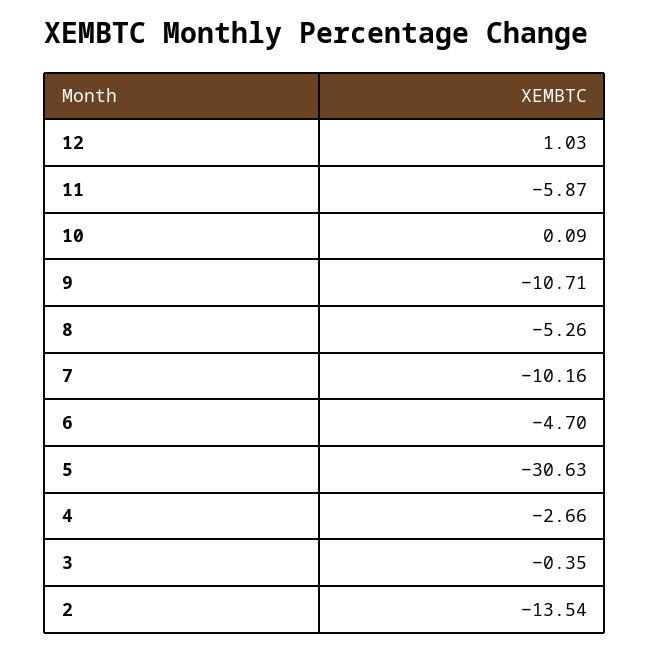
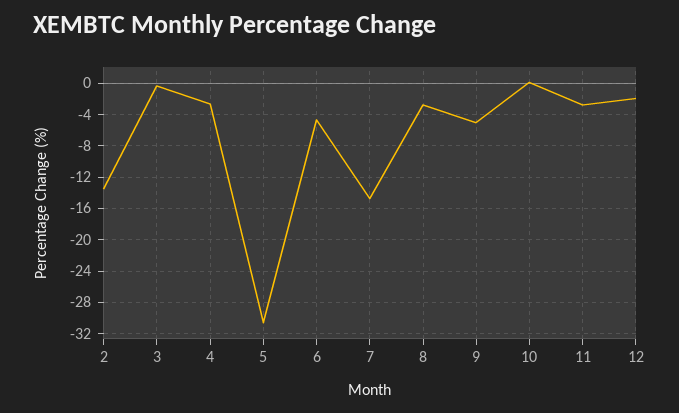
  {
-   "12": 1.03,
+   "12": -2,
-   "11": -5.87,
+   "11": -3,
    "10": 0.09,
-   "9": -10.71,
+   "9": -5,
-   "8": -5.26,
+   "8": -3,
-   "7": -10.16,
+   "7": -15,
    "6": -4.7,
    "5": -30.63,
    "4": -2.66,
    "3": -0.35,
    "2": -13.54
  }

